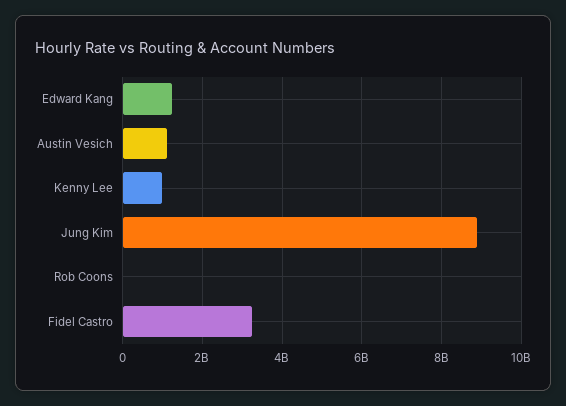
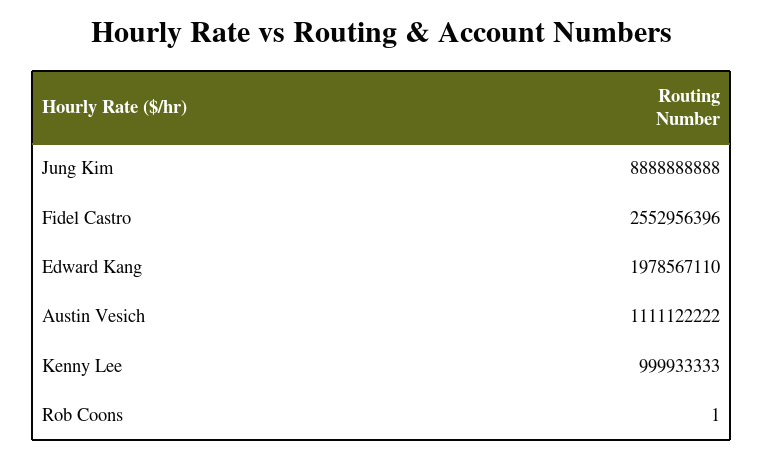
  {
-   "Edward Kang": 1200000000,
+   "Edward Kang": 1978567110,
    "Austin Vesich": 1111122222,
    "Kenny Lee": 999933333,
    "Jung Kim": 8888888888,
    "Rob Coons": 1,
-   "Fidel Castro": 3200000000
+   "Fidel Castro": 2552956396
  }

